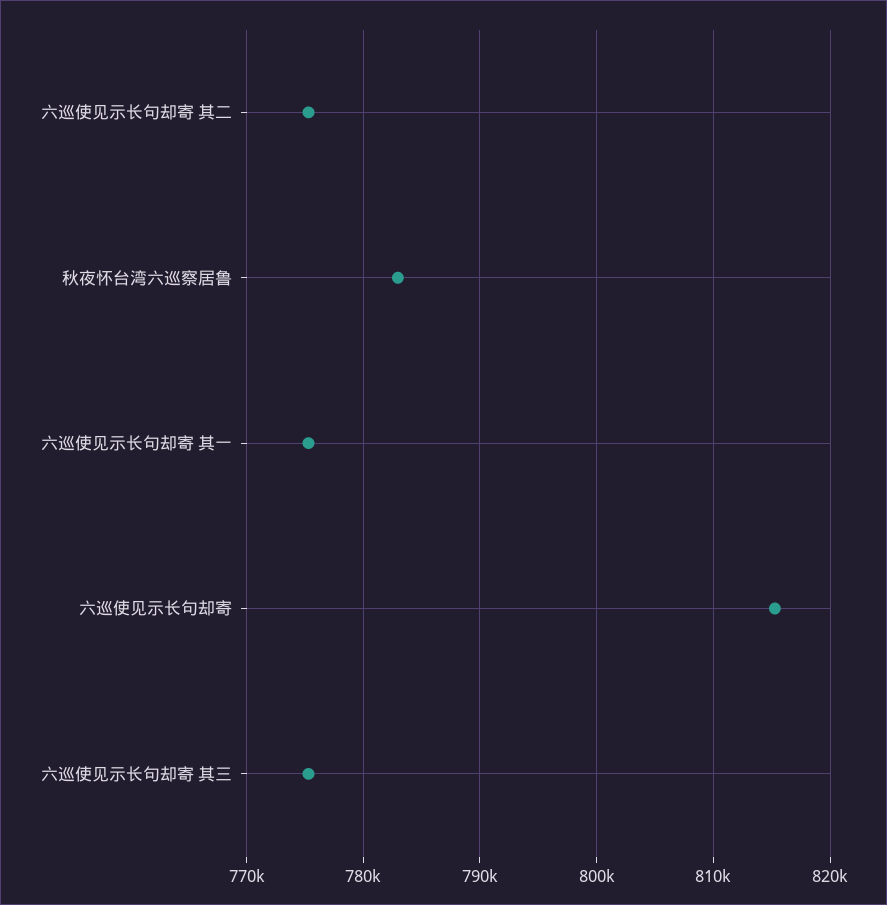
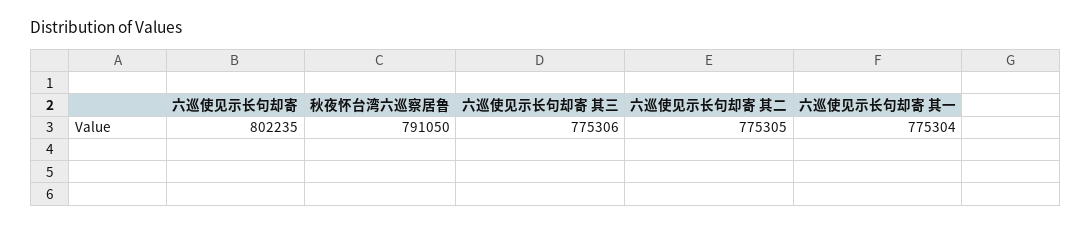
  {
    "六巡使见示长句却寄 其二": 775305,
-   "秋夜怀台湾六巡察居鲁": 783000,
+   "秋夜怀台湾六巡察居鲁": 791050,
    "六巡使见示长句却寄 其一": 775304,
-   "六巡使见示长句却寄": 815000,
+   "六巡使见示长句却寄": 802235,
    "六巡使见示长句却寄 其三": 775306
  }

